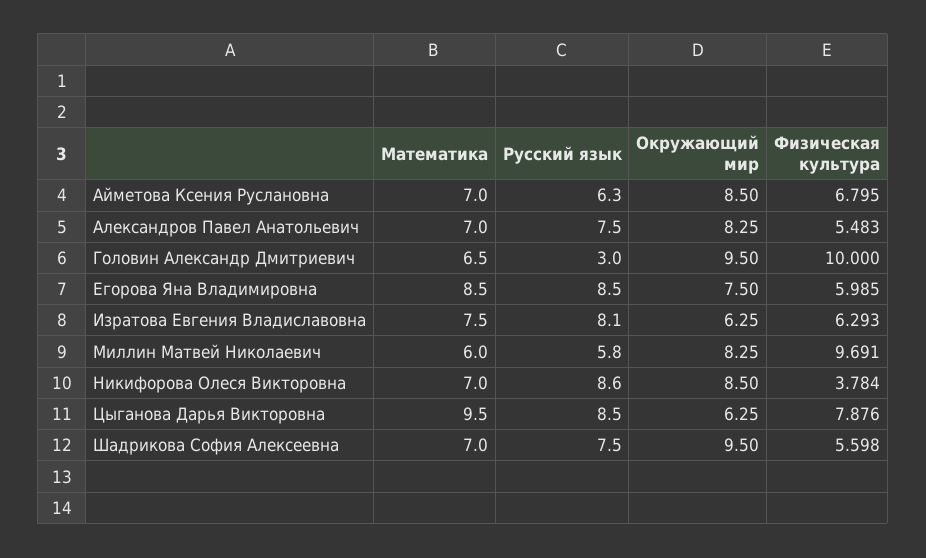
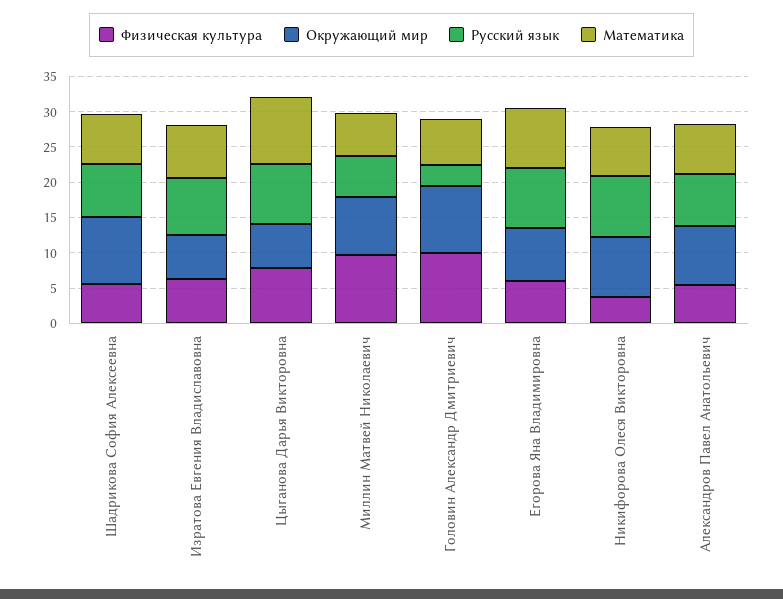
  {
    "Математика": {
-     "Айметова Ксения Руслановна": 7,
      "Александров Павел Анатольевич": 7,
      "Головин Александр Дмитриевич": 6.5,
      "Егорова Яна Владимировна": 8.5,
      "Изратова Евгения Владиславовна": 7.5,
      "Миллин Матвей Николаевич": 6,
      "Никифорова Олеся Викторовна": 7,
      "Цыганова Дарья Викторовна": 9.5,
      "Шадрикова София Алексеевна": 7
    },
    "Русский язык": {
-     "Айметова Ксения Руслановна": 6.3,
      "Александров Павел Анатольевич": 7.5,
      "Головин Александр Дмитриевич": 3,
      "Егорова Яна Владимировна": 8.5,
      "Изратова Евгения Владиславовна": 8.1,
      "Миллин Матвей Николаевич": 5.8,
      "Никифорова Олеся Викторовна": 8.6,
      "Цыганова Дарья Викторовна": 8.5,
      "Шадрикова София Алексеевна": 7.5
    },
    "Окружающий мир": {
-     "Айметова Ксения Руслановна": 8.5,
      "Александров Павел Анатольевич": 8.25,
      "Головин Александр Дмитриевич": 9.5,
      "Егорова Яна Владимировна": 7.5,
      "Изратова Евгения Владиславовна": 6.25,
      "Миллин Матвей Николаевич": 8.25,
      "Никифорова Олеся Викторовна": 8.5,
      "Цыганова Дарья Викторовна": 6.25,
      "Шадрикова София Алексеевна": 9.5
    },
    "Физическая культура": {
-     "Айметова Ксения Руслановна": 6.795,
      "Александров Павел Анатольевич": 5.483,
      "Головин Александр Дмитриевич": 10,
      "Егорова Яна Владимировна": 5.985,
      "Изратова Евгения Владиславовна": 6.293,
      "Миллин Матвей Николаевич": 9.691,
      "Никифорова Олеся Викторовна": 3.784,
      "Цыганова Дарья Викторовна": 7.876,
      "Шадрикова София Алексеевна": 5.598
    }
  }

